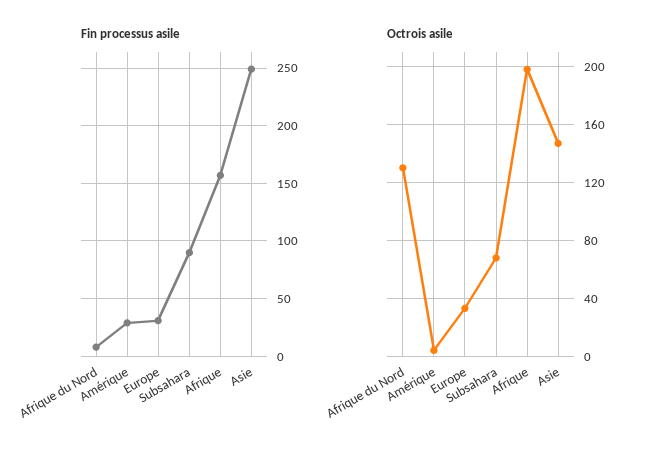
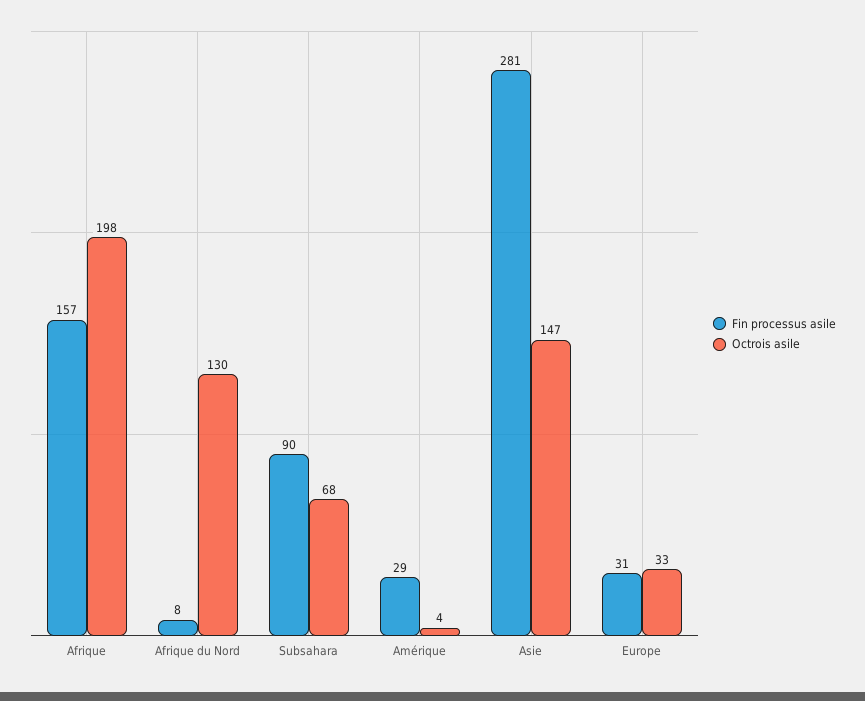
  {
    "Fin processus asile": {
      "Afrique du Nord": 8,
      "Amérique": 29,
      "Europe": 31,
      "Subsahara": 90,
      "Afrique": 157,
-     "Asie": 250
+     "Asie": 281
    },
    "Octrois asile": {
      "Afrique du Nord": 130,
      "Amérique": 4,
      "Europe": 33,
      "Subsahara": 68,
      "Afrique": 198,
      "Asie": 147
    }
  }

